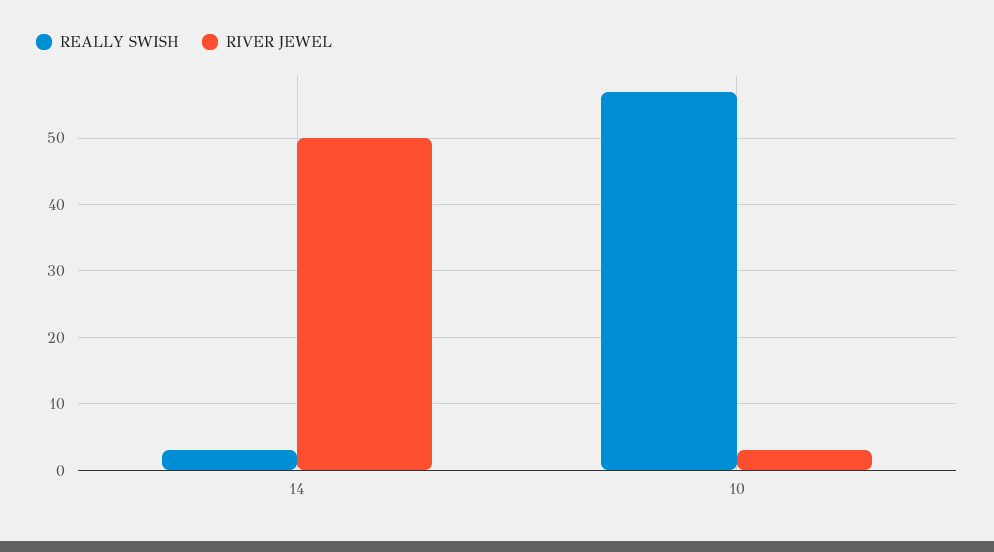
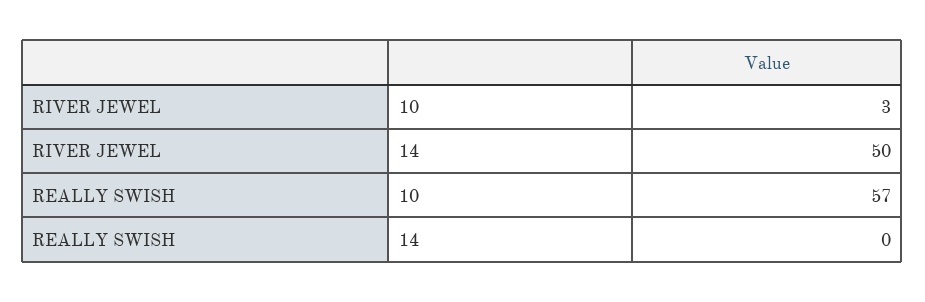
  {
    "REALLY SWISH": {
-     "14": 3,
+     "14": 0,
      "10": 57
    },
    "RIVER JEWEL": {
      "14": 50,
      "10": 3
    }
  }

